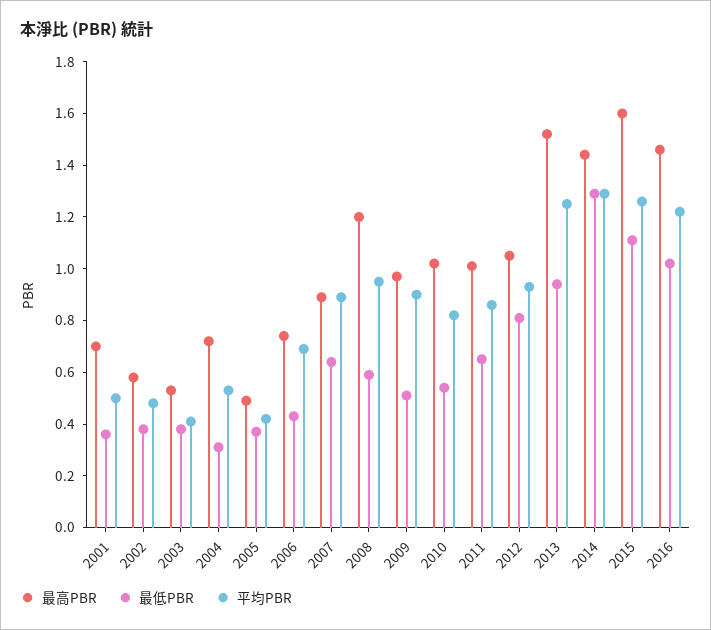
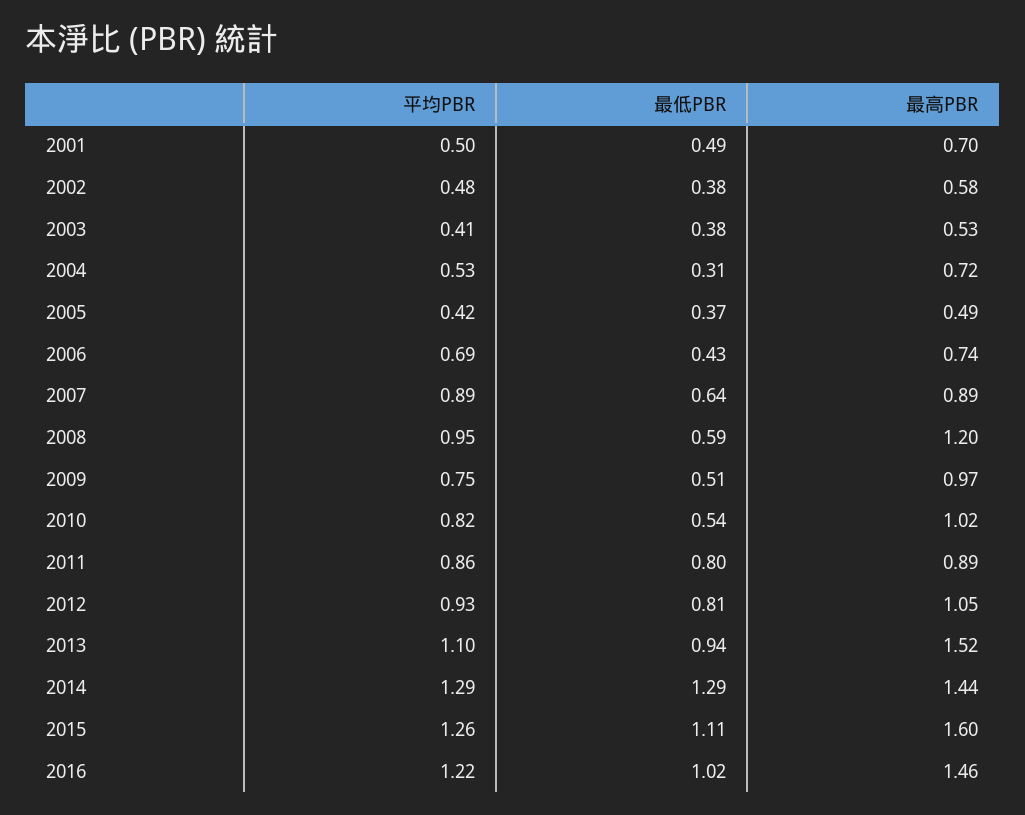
  {
    "最高PBR": {
      "2001": 0.7,
      "2002": 0.58,
      "2003": 0.53,
      "2004": 0.72,
      "2005": 0.49,
      "2006": 0.74,
      "2007": 0.89,
      "2008": 1.2,
      "2009": 0.97,
      "2010": 1.02,
-     "2011": 1,
+     "2011": 0.89,
      "2012": 1.05,
      "2013": 1.52,
      "2014": 1.44,
      "2015": 1.6,
      "2016": 1.46
    },
    "最低PBR": {
-     "2001": 0.35,
+     "2001": 0.49,
      "2002": 0.38,
      "2003": 0.38,
      "2004": 0.31,
      "2005": 0.37,
      "2006": 0.43,
      "2007": 0.64,
      "2008": 0.59,
      "2009": 0.51,
      "2010": 0.54,
-     "2011": 0.65,
+     "2011": 0.8,
      "2012": 0.81,
      "2013": 0.94,
      "2014": 1.29,
      "2015": 1.11,
      "2016": 1.02
    },
    "平均PBR": {
      "2001": 0.5,
      "2002": 0.48,
      "2003": 0.41,
      "2004": 0.53,
      "2005": 0.42,
      "2006": 0.69,
      "2007": 0.89,
      "2008": 0.95,
-     "2009": 0.9,
+     "2009": 0.75,
      "2010": 0.82,
      "2011": 0.86,
      "2012": 0.93,
-     "2013": 1.25,
+     "2013": 1.1,
      "2014": 1.29,
      "2015": 1.26,
      "2016": 1.22
    }
  }

